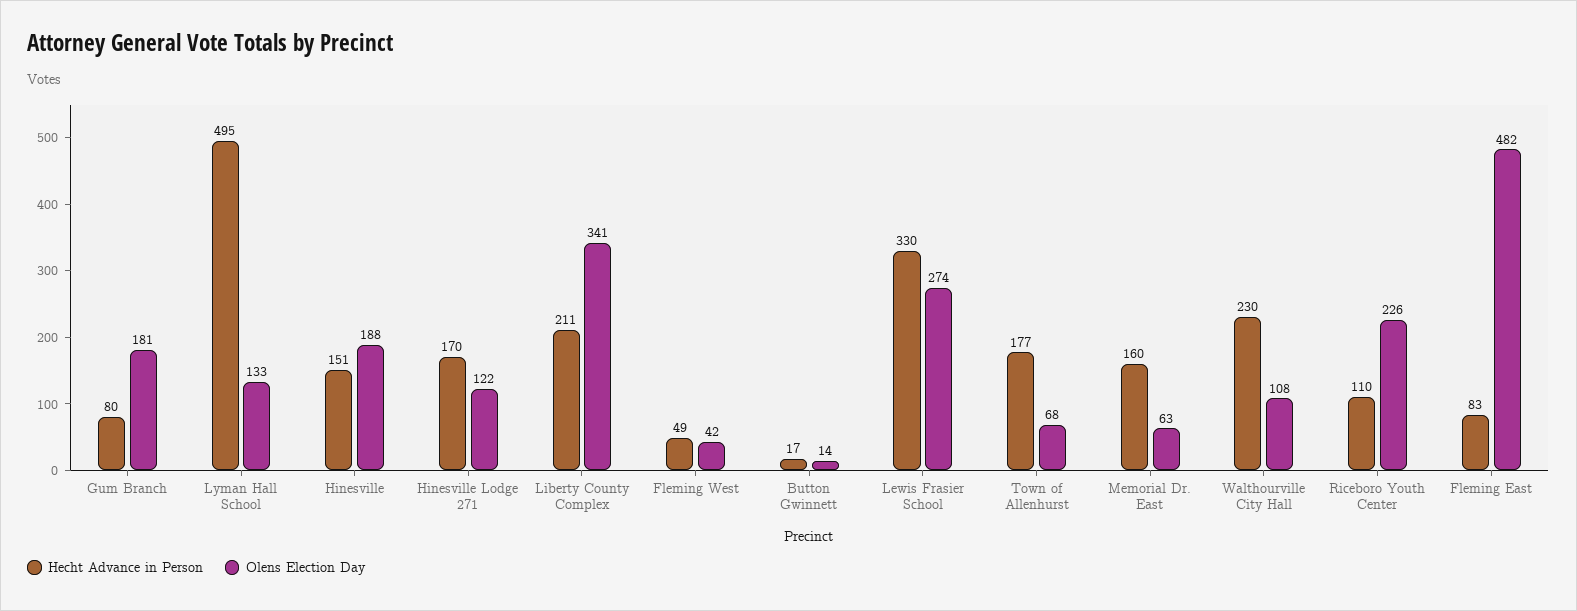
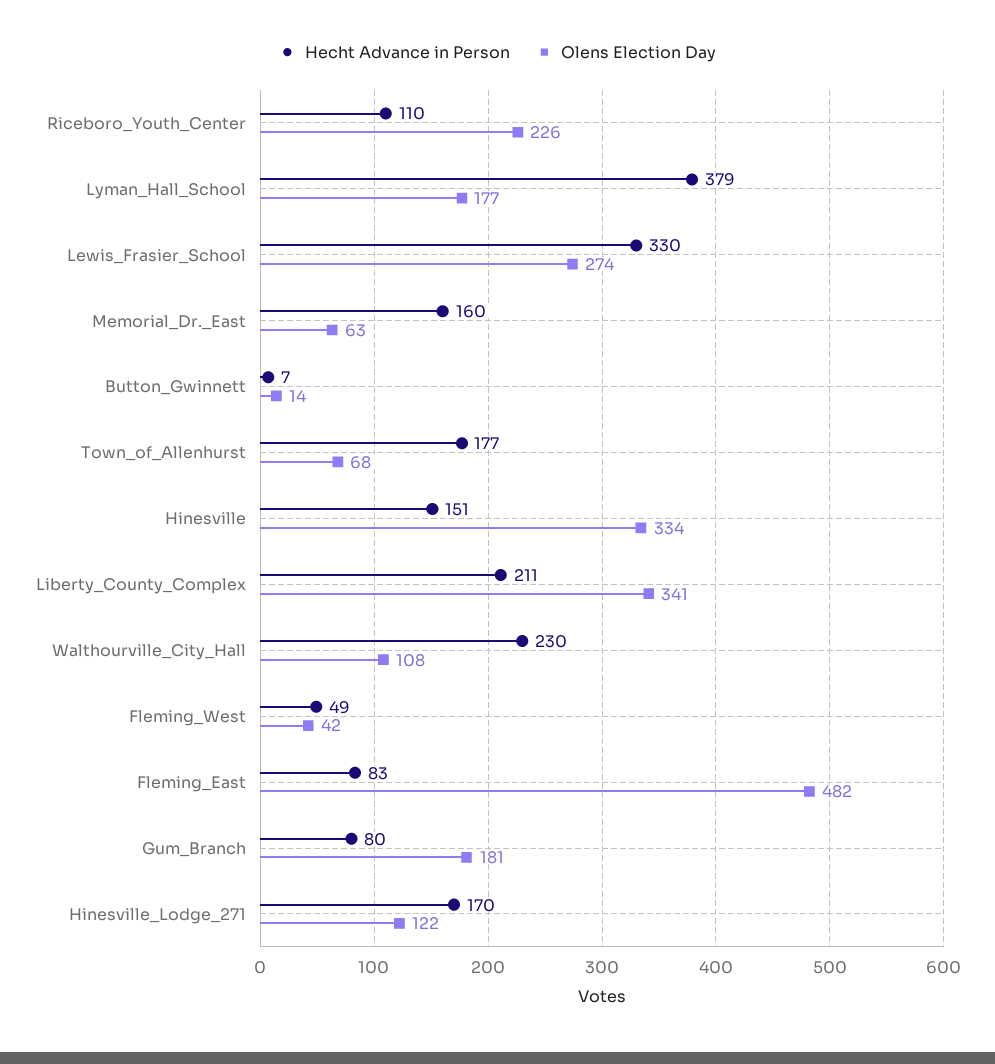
  {
    "Hecht Advance in Person": {
      "Gum Branch": 80,
-     "Lyman Hall School": 495,
+     "Lyman Hall School": 379,
      "Hinesville": 151,
      "Hinesville Lodge 271": 170,
      "Liberty County Complex": 211,
      "Fleming West": 49,
-     "Button Gwinnett": 17,
+     "Button Gwinnett": 7,
      "Lewis Frasier School": 330,
      "Town of Allenhurst": 177,
      "Memorial Dr. East": 160,
      "Walthourville City Hall": 230,
      "Riceboro Youth Center": 110,
      "Fleming East": 83
    },
    "Olens Election Day": {
      "Gum Branch": 181,
-     "Lyman Hall School": 133,
+     "Lyman Hall School": 177,
-     "Hinesville": 188,
+     "Hinesville": 334,
      "Hinesville Lodge 271": 122,
      "Liberty County Complex": 341,
      "Fleming West": 42,
      "Button Gwinnett": 14,
      "Lewis Frasier School": 274,
      "Town of Allenhurst": 68,
      "Memorial Dr. East": 63,
      "Walthourville City Hall": 108,
      "Riceboro Youth Center": 226,
      "Fleming East": 482
    }
  }

